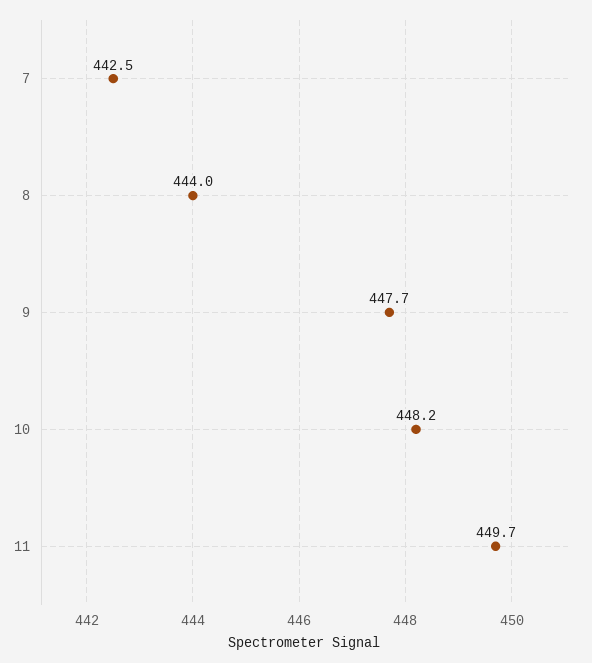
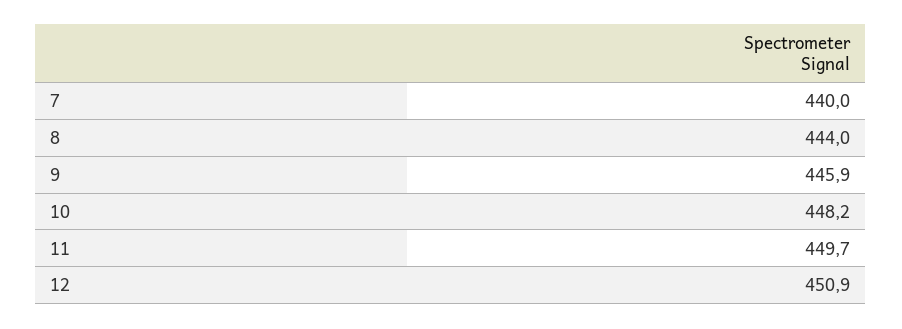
  {
-   "7": 442.5,
+   "7": 440,
    "8": 444,
-   "9": 447.7,
+   "9": 445.9,
    "10": 448.2,
-   "11": 449.7
+   "11": 449.7,
+   "12": 450.9
  }

